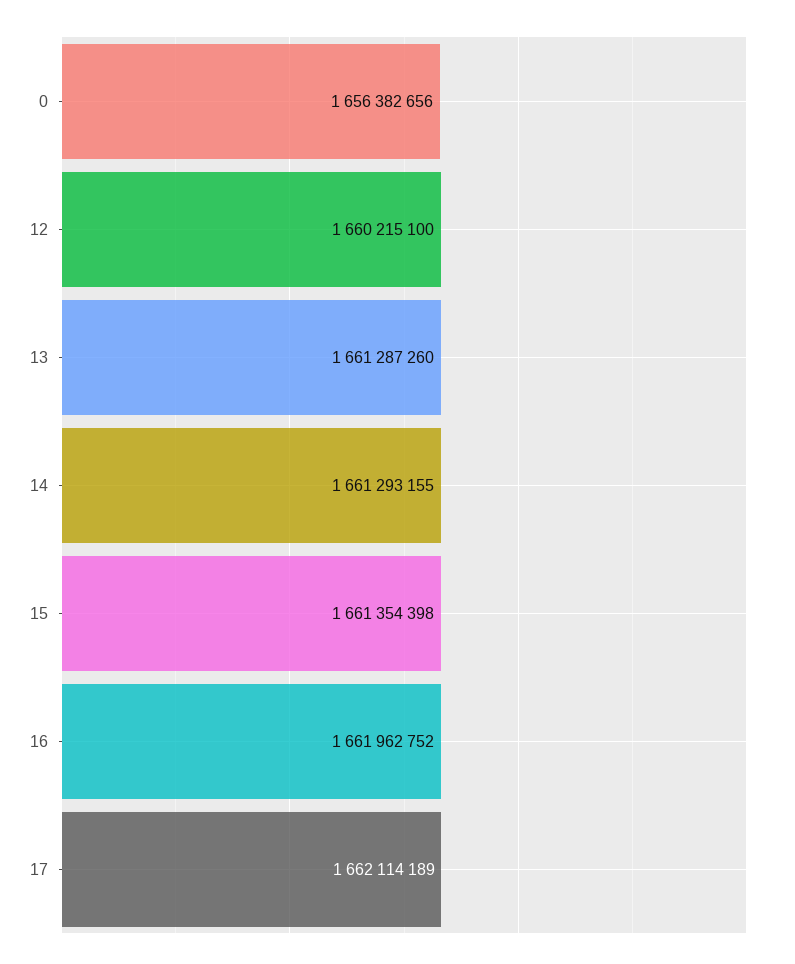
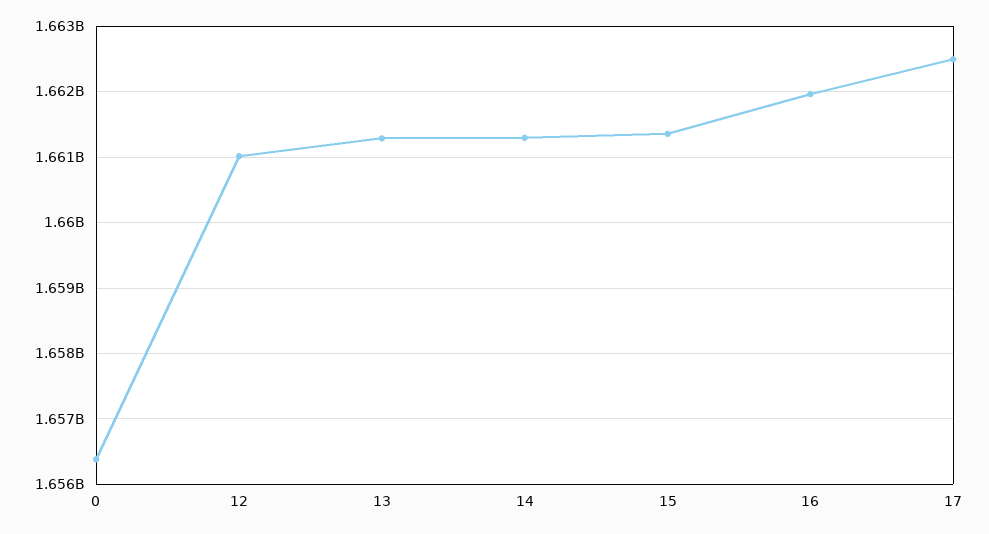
  {
    "0": 1656382656,
-   "12": 1660215100,
+   "12": 1661000000,
    "13": 1661287260,
    "14": 1661293155,
    "15": 1661354398,
    "16": 1661962752,
-   "17": 1662114189
+   "17": 1662500000
  }

